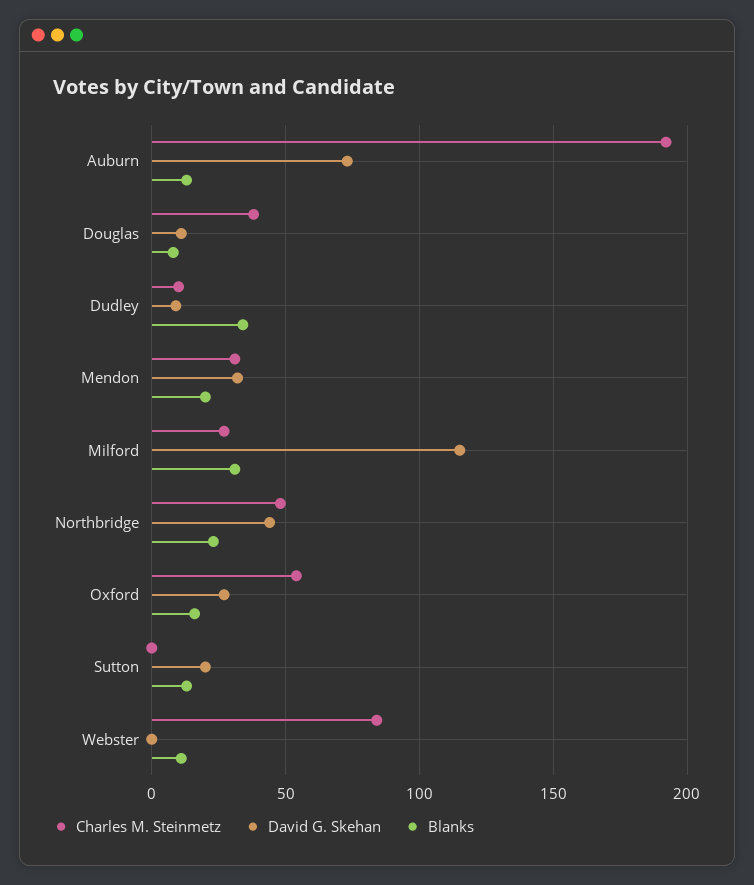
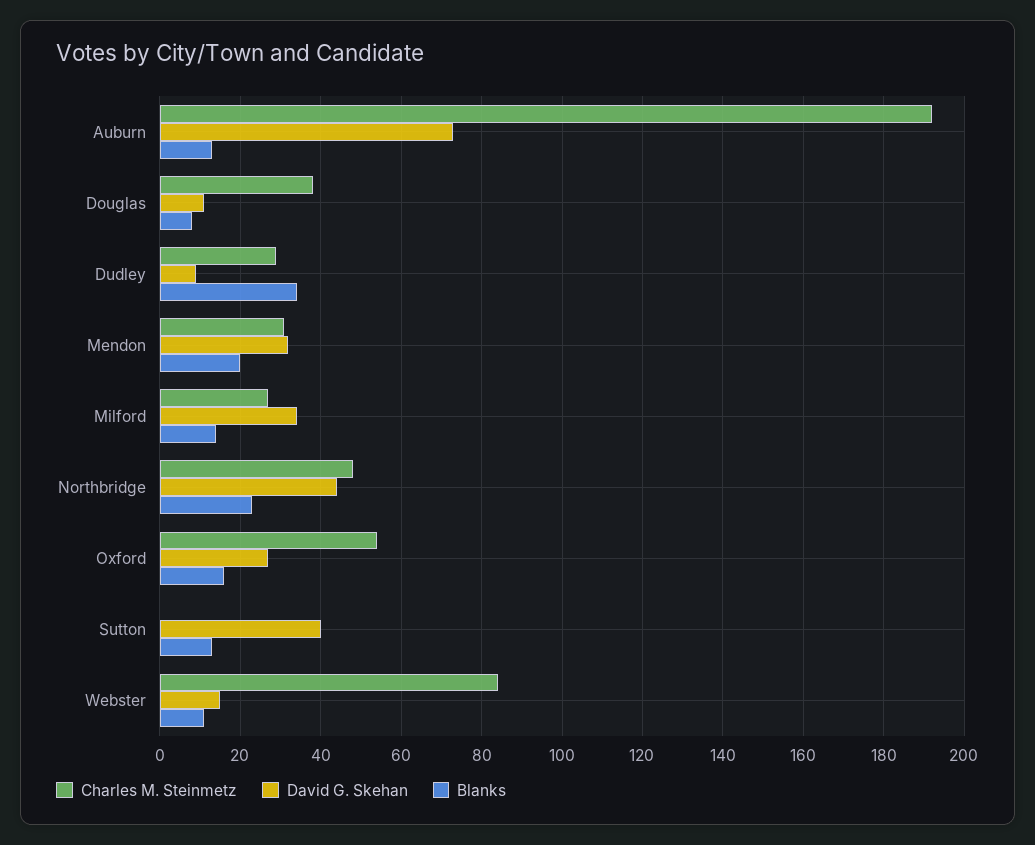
  {
    "Charles M. Steinmetz": {
      "Auburn": 190,
      "Douglas": 40,
-     "Dudley": 10,
+     "Dudley": 30,
      "Mendon": 30,
      "Milford": 25,
      "Northbridge": 50,
      "Oxford": 55,
      "Sutton": 0,
      "Webster": 85
    },
    "David G. Skehan": {
      "Auburn": 75,
      "Douglas": 10,
      "Dudley": 10,
      "Mendon": 30,
-     "Milford": 115,
+     "Milford": 35,
      "Northbridge": 45,
      "Oxford": 25,
-     "Sutton": 20,
+     "Sutton": 40,
-     "Webster": 0
+     "Webster": 15
    },
    "Blanks": {
      "Auburn": 15,
      "Douglas": 10,
      "Dudley": 35,
      "Mendon": 20,
-     "Milford": 30,
+     "Milford": 15,
      "Northbridge": 25,
      "Oxford": 15,
      "Sutton": 15,
      "Webster": 10
    }
  }

